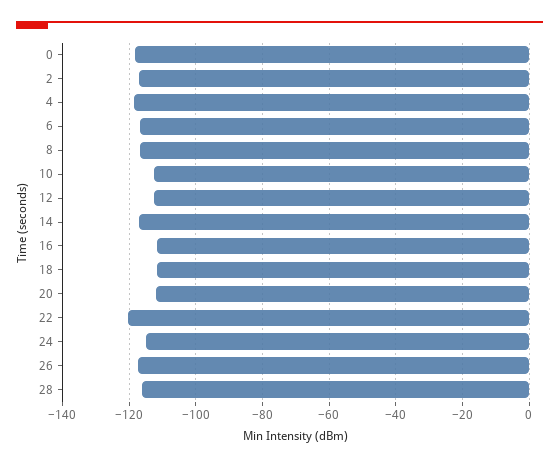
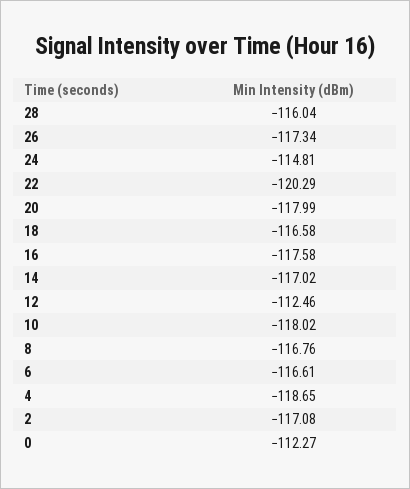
  {
-   "0": -118,
+   "0": -112.27,
    "2": -117.08,
    "4": -118.65,
    "6": -116.61,
    "8": -116.76,
-   "10": -112,
+   "10": -118.02,
    "12": -112.46,
    "14": -117.02,
-   "16": -112,
+   "16": -117.58,
-   "18": -112,
+   "18": -116.58,
-   "20": -112,
+   "20": -117.99,
    "22": -120.29,
    "24": -114.81,
    "26": -117.34,
    "28": -116.04
  }

